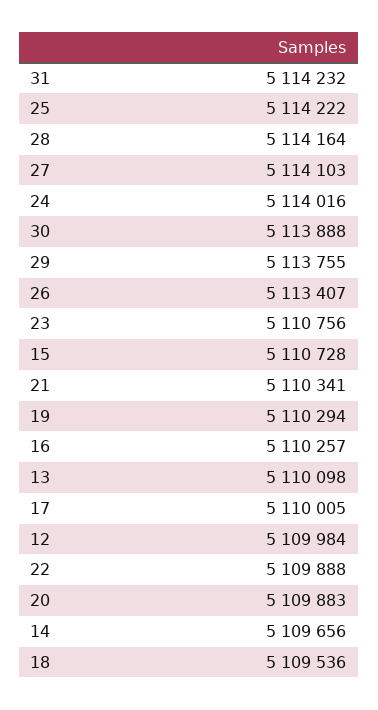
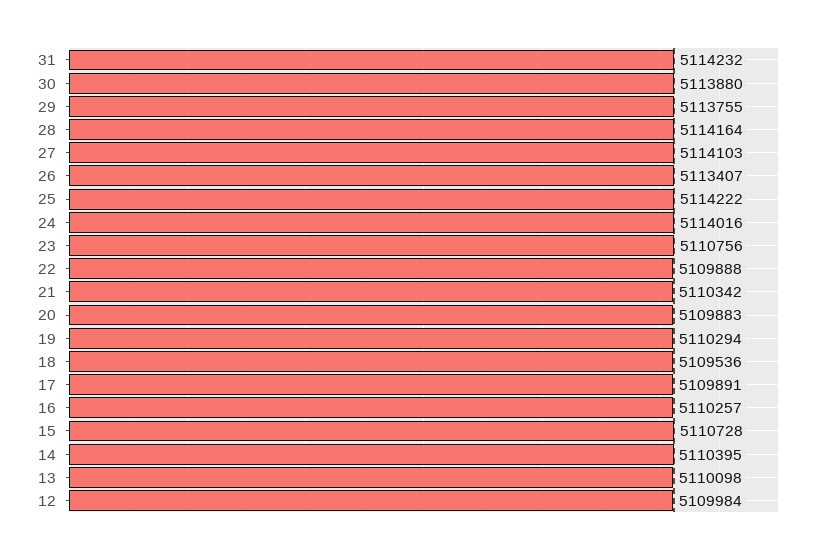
  {
    "31": 5114232,
    "25": 5114222,
    "28": 5114164,
    "27": 5114103,
    "24": 5114016,
-   "30": 5113888,
+   "30": 5113880,
    "29": 5113755,
    "26": 5113407,
    "23": 5110756,
    "15": 5110728,
-   "21": 5110341,
+   "21": 5110342,
    "19": 5110294,
    "16": 5110257,
    "13": 5110098,
-   "17": 5110005,
+   "17": 5109891,
    "12": 5109984,
    "22": 5109888,
    "20": 5109883,
-   "14": 5109656,
+   "14": 5110395,
    "18": 5109536
  }

